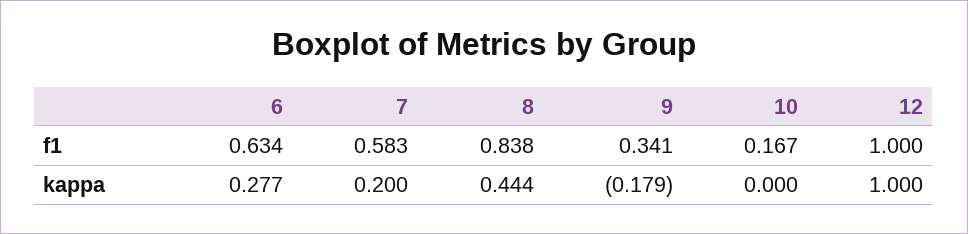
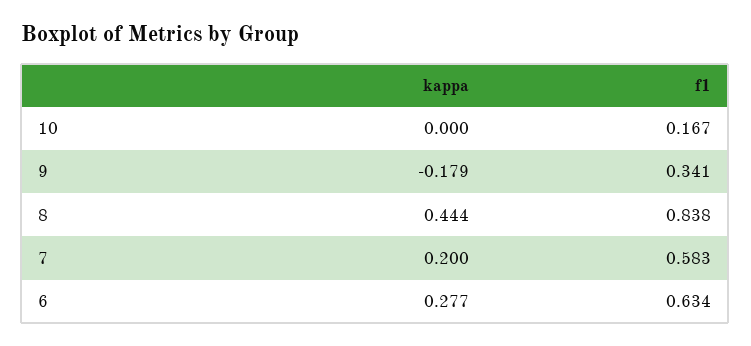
  {
    "6": {
      "f1": 0.634,
      "kappa": 0.277
    },
    "7": {
      "f1": 0.583,
      "kappa": 0.2
    },
    "8": {
      "f1": 0.838,
      "kappa": 0.444
    },
    "9": {
      "f1": 0.341,
      "kappa": -0.179
    },
    "10": {
      "f1": 0.167,
      "kappa": 0
-   },
+   }
-   "12": {
-     "f1": 1,
-     "kappa": 1
-   }
  }

